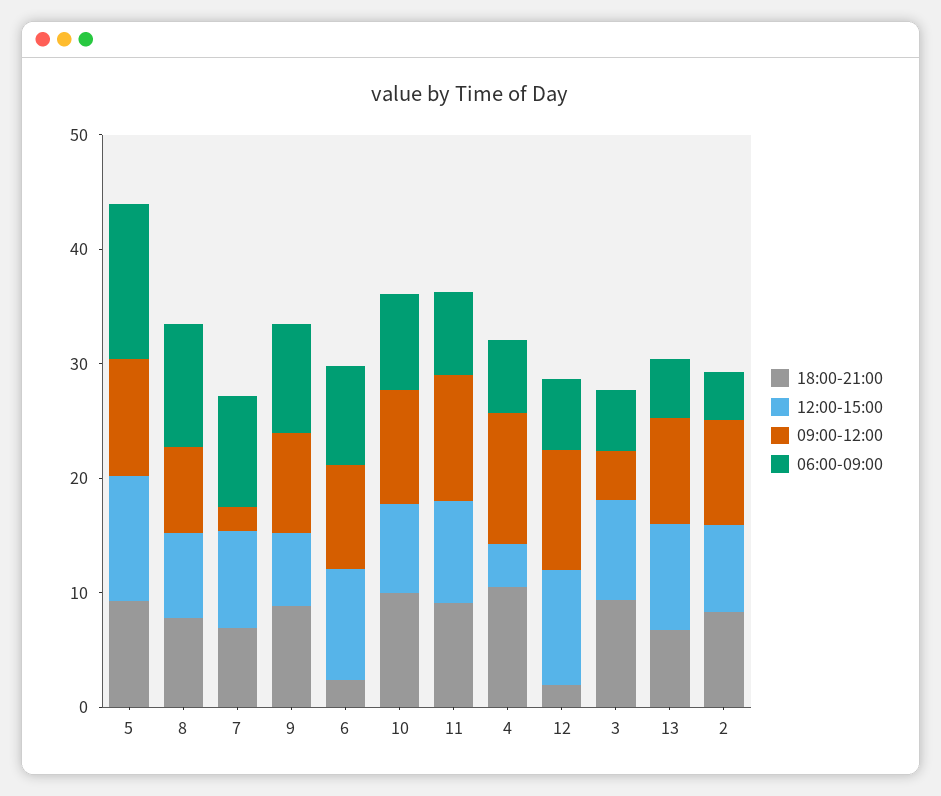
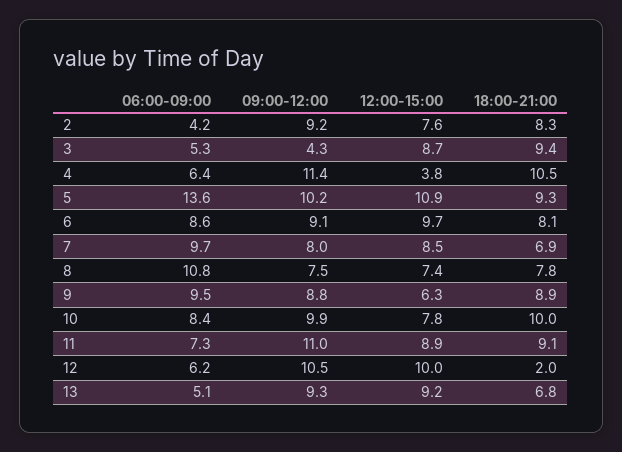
  {
    "18:00-21:00": {
      "5": 9.3,
      "8": 7.8,
      "7": 6.9,
      "9": 8.9,
-     "6": 2,
+     "6": 8.1,
      "10": 10,
      "11": 9.1,
      "4": 10.5,
      "12": 2,
      "3": 9.4,
      "13": 6.8,
      "2": 8.3
    },
    "12:00-15:00": {
      "5": 10.9,
      "8": 7.4,
      "7": 8.5,
      "9": 6.3,
      "6": 9.7,
      "10": 7.8,
      "11": 8.9,
      "4": 3.8,
      "12": 10,
      "3": 8.7,
      "13": 9.2,
      "2": 7.6
    },
    "09:00-12:00": {
      "5": 10.2,
      "8": 7.5,
-     "7": 2,
+     "7": 8,
      "9": 8.8,
      "6": 9.1,
      "10": 9.9,
      "11": 11,
      "4": 11.4,
      "12": 10.5,
      "3": 4.3,
      "13": 9.3,
      "2": 9.2
    },
    "06:00-09:00": {
      "5": 13.6,
      "8": 10.8,
      "7": 9.7,
      "9": 9.5,
      "6": 8.6,
      "10": 8.4,
      "11": 7.3,
      "4": 6.4,
      "12": 6.2,
      "3": 5.3,
      "13": 5.1,
      "2": 4.2
    }
  }

